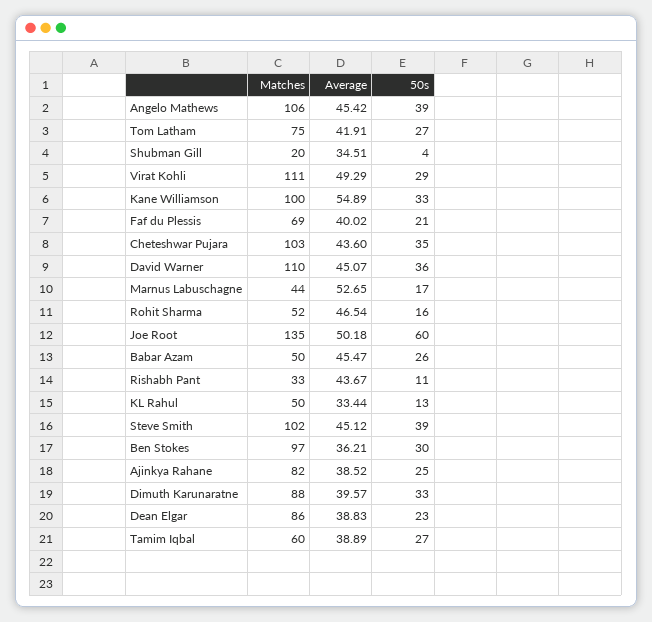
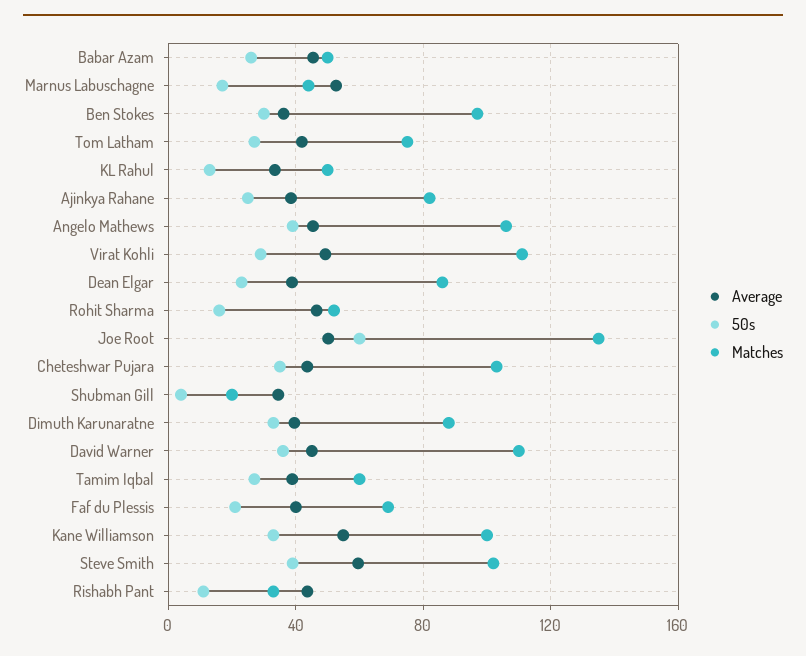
  {
    "Matches": {
      "Angelo Mathews": 106,
      "Tom Latham": 75,
      "Shubman Gill": 20,
      "Virat Kohli": 111,
      "Kane Williamson": 100,
      "Faf du Plessis": 69,
      "Cheteshwar Pujara": 103,
      "David Warner": 110,
      "Marnus Labuschagne": 44,
      "Rohit Sharma": 52,
      "Joe Root": 135,
      "Babar Azam": 50,
      "Rishabh Pant": 33,
      "KL Rahul": 50,
      "Steve Smith": 102,
      "Ben Stokes": 97,
      "Ajinkya Rahane": 82,
      "Dimuth Karunaratne": 88,
      "Dean Elgar": 86,
      "Tamim Iqbal": 60
    },
    "Average": {
      "Angelo Mathews": 45.42,
      "Tom Latham": 41.91,
      "Shubman Gill": 34.51,
      "Virat Kohli": 49.29,
      "Kane Williamson": 54.89,
      "Faf du Plessis": 40.02,
      "Cheteshwar Pujara": 43.6,
      "David Warner": 45.07,
      "Marnus Labuschagne": 52.65,
      "Rohit Sharma": 46.54,
      "Joe Root": 50.18,
      "Babar Azam": 45.47,
      "Rishabh Pant": 43.67,
      "KL Rahul": 33.44,
-     "Steve Smith": 45.12,
+     "Steve Smith": 60,
      "Ben Stokes": 36.21,
      "Ajinkya Rahane": 38.52,
      "Dimuth Karunaratne": 39.57,
      "Dean Elgar": 38.83,
      "Tamim Iqbal": 38.89
    },
    "50s": {
      "Angelo Mathews": 39,
      "Tom Latham": 27,
      "Shubman Gill": 4,
      "Virat Kohli": 29,
      "Kane Williamson": 33,
      "Faf du Plessis": 21,
      "Cheteshwar Pujara": 35,
      "David Warner": 36,
      "Marnus Labuschagne": 17,
      "Rohit Sharma": 16,
      "Joe Root": 60,
      "Babar Azam": 26,
      "Rishabh Pant": 11,
      "KL Rahul": 13,
      "Steve Smith": 39,
      "Ben Stokes": 30,
      "Ajinkya Rahane": 25,
      "Dimuth Karunaratne": 33,
      "Dean Elgar": 23,
      "Tamim Iqbal": 27
    }
  }

